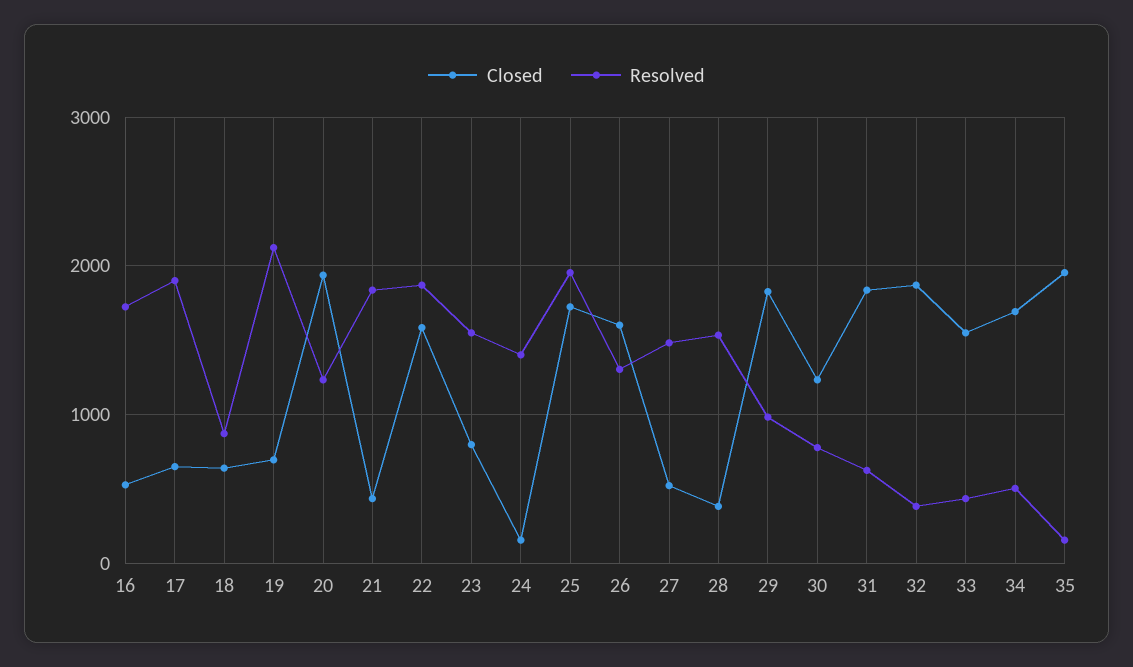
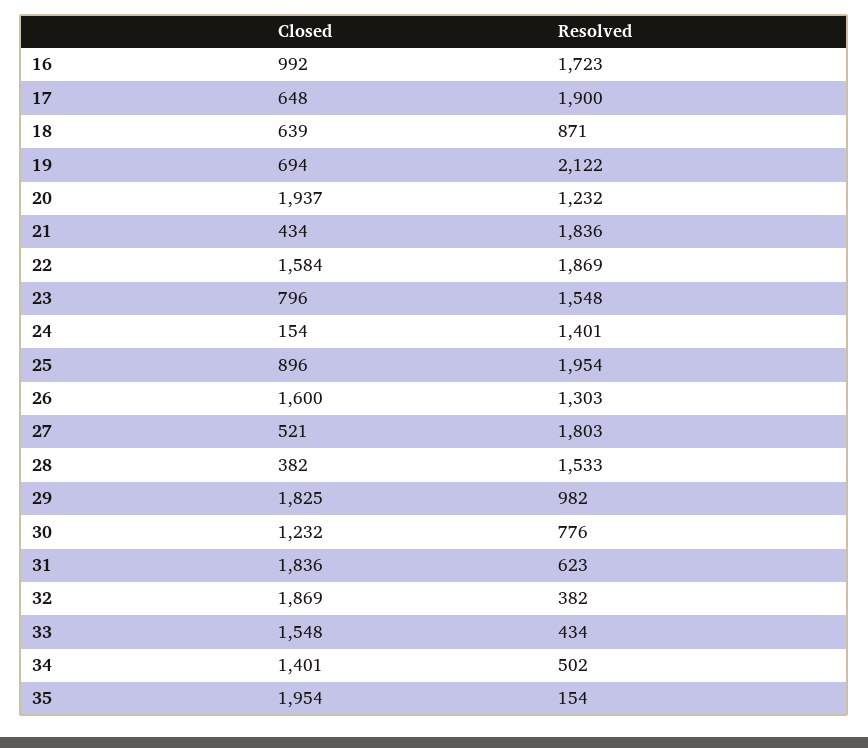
  {
    "Closed": {
-     "16": 500,
+     "16": 992,
      "17": 648,
      "18": 639,
      "19": 694,
      "20": 1937,
      "21": 434,
      "22": 1584,
      "23": 796,
      "24": 154,
-     "25": 1700,
+     "25": 896,
      "26": 1600,
      "27": 521,
      "28": 382,
      "29": 1825,
      "30": 1232,
      "31": 1836,
      "32": 1869,
      "33": 1548,
-     "34": 1700,
+     "34": 1401,
      "35": 1954
    },
    "Resolved": {
      "16": 1723,
      "17": 1900,
      "18": 871,
      "19": 2122,
      "20": 1232,
      "21": 1836,
      "22": 1869,
      "23": 1548,
      "24": 1401,
      "25": 1954,
      "26": 1303,
-     "27": 1500,
+     "27": 1803,
      "28": 1533,
      "29": 982,
      "30": 776,
      "31": 623,
      "32": 382,
      "33": 434,
      "34": 502,
      "35": 154
    }
  }

